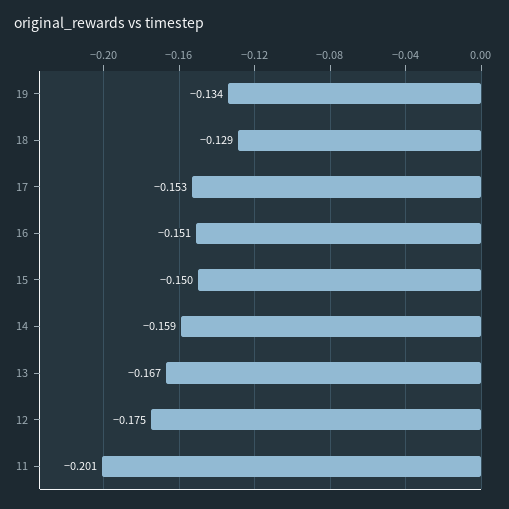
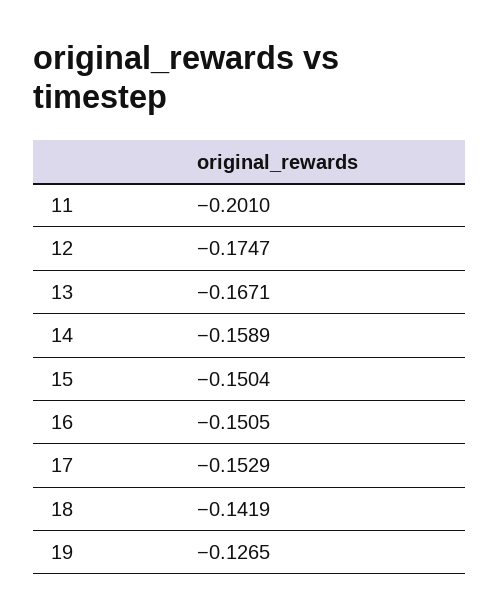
  {
-   "19": -0.134,
+   "19": -0.1265,
-   "18": -0.129,
+   "18": -0.1419,
    "17": -0.1529,
    "16": -0.1505,
    "15": -0.1504,
    "14": -0.1589,
    "13": -0.1671,
    "12": -0.1747,
    "11": -0.201
  }

